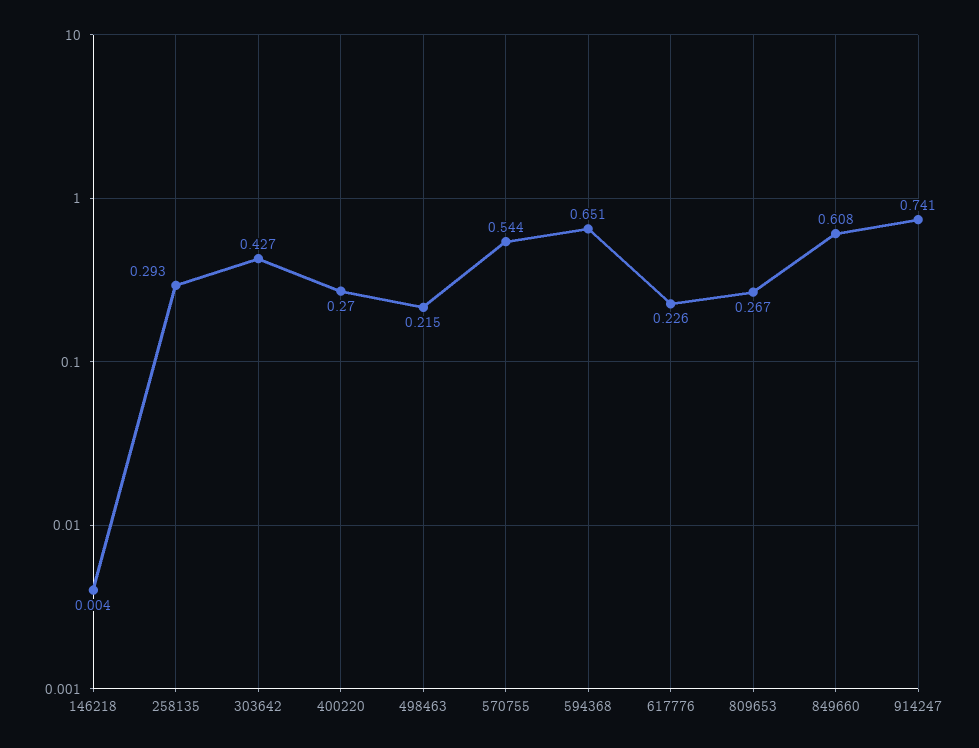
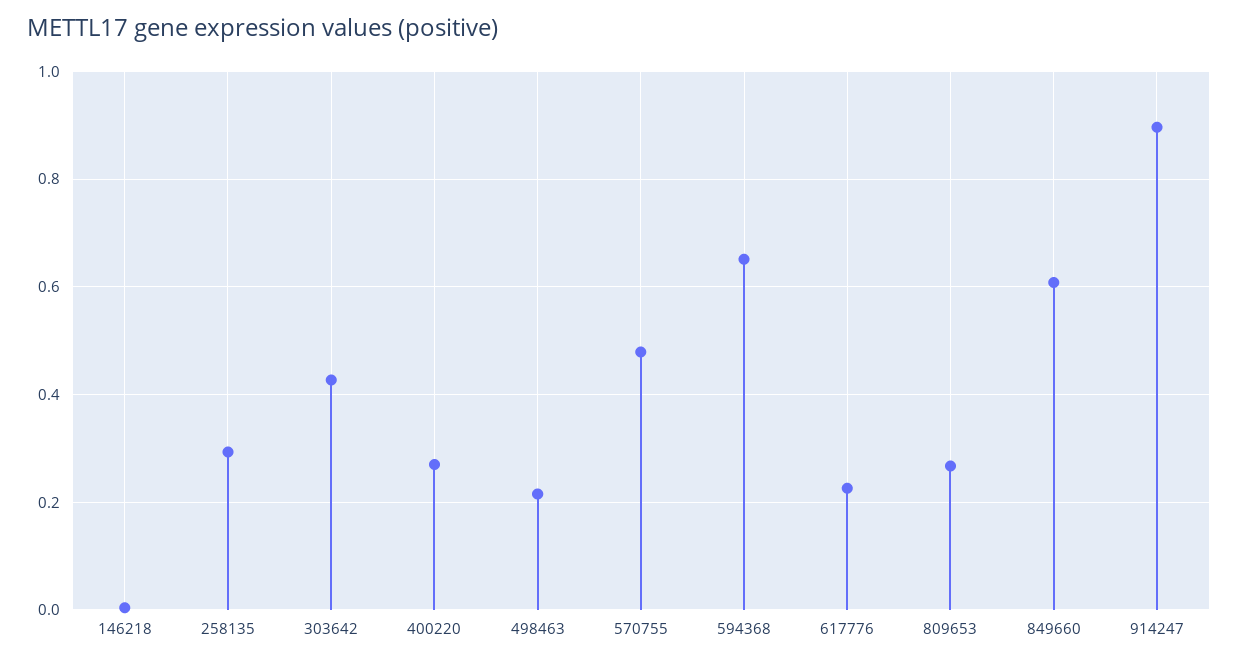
  {
    "146218": 0.004,
    "258135": 0.293,
    "303642": 0.427,
    "400220": 0.27,
    "498463": 0.215,
-   "570755": 0.544,
+   "570755": 0.48,
    "594368": 0.651,
    "617776": 0.226,
    "809653": 0.267,
    "849660": 0.608,
-   "914247": 0.741
+   "914247": 0.9
  }

